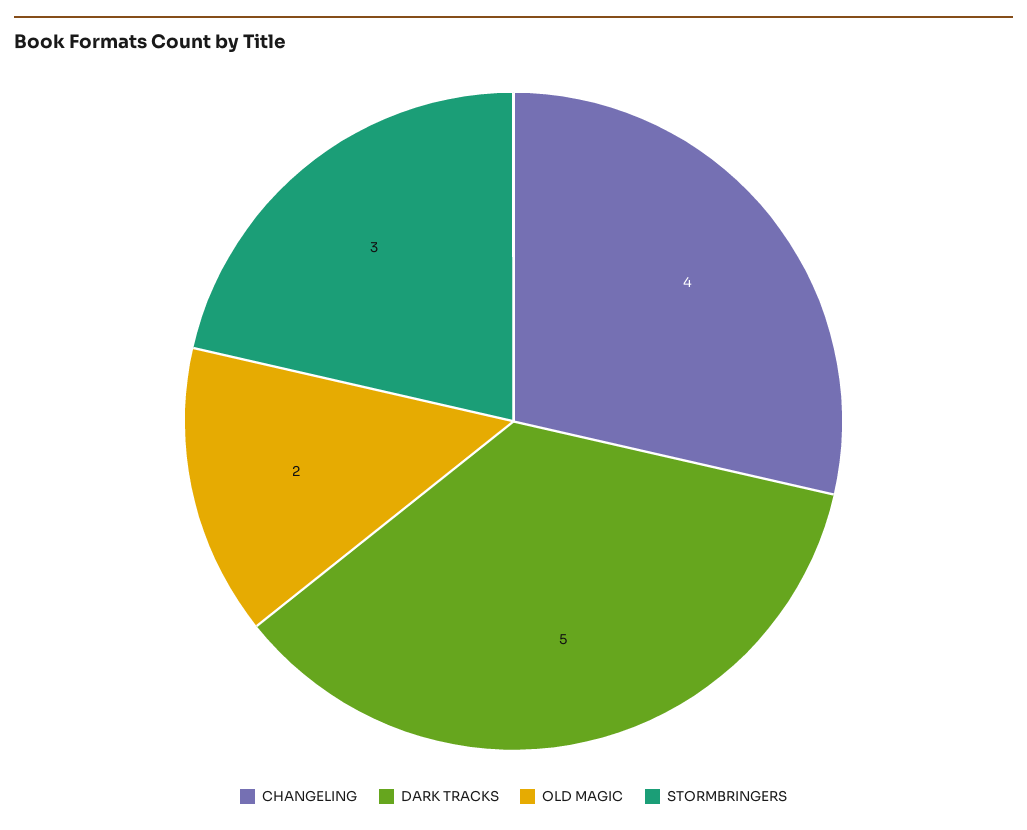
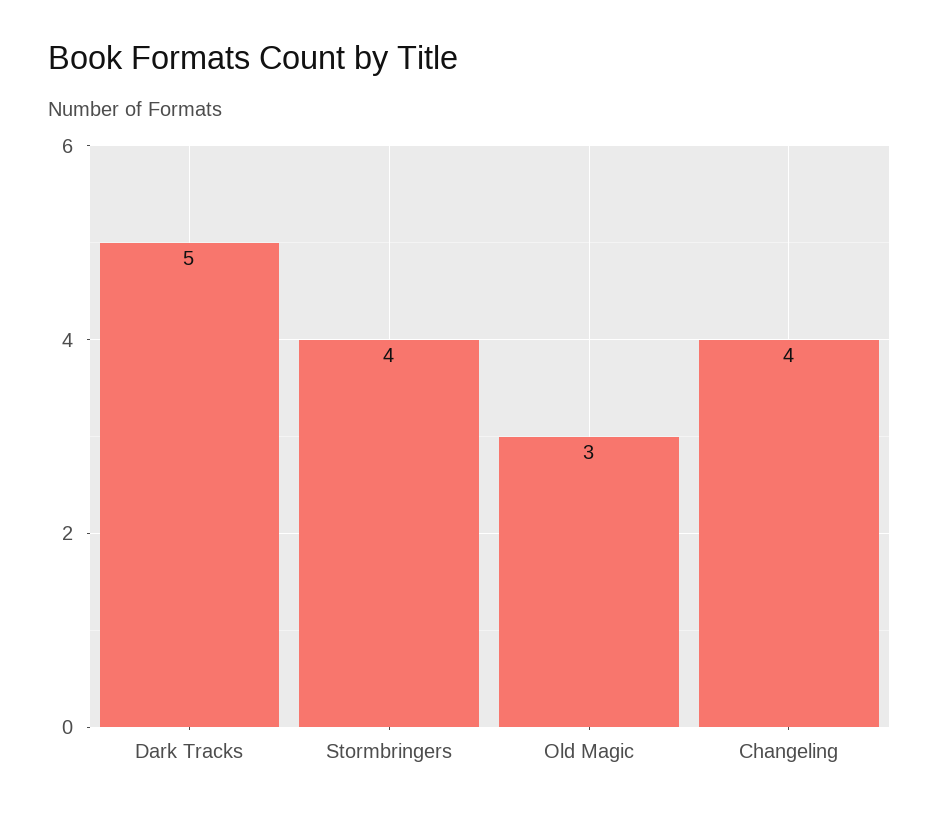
  {
    "CHANGELING": 4,
    "DARK TRACKS": 5,
-   "OLD MAGIC": 2,
+   "OLD MAGIC": 3,
-   "STORMBRINGERS": 3
+   "STORMBRINGERS": 4
  }

